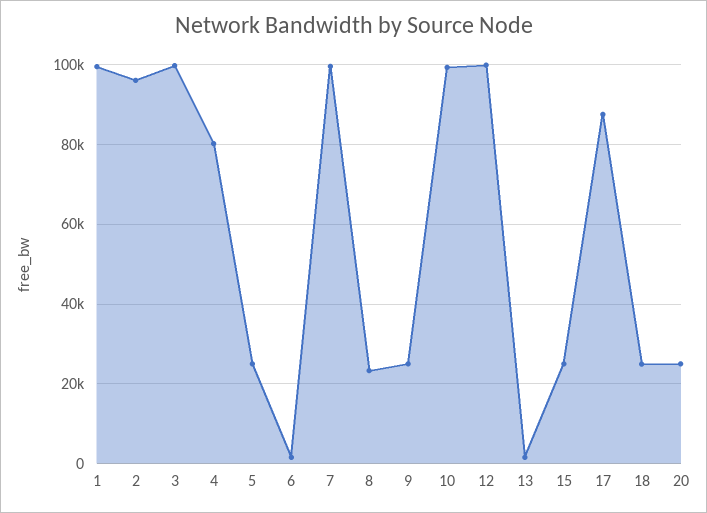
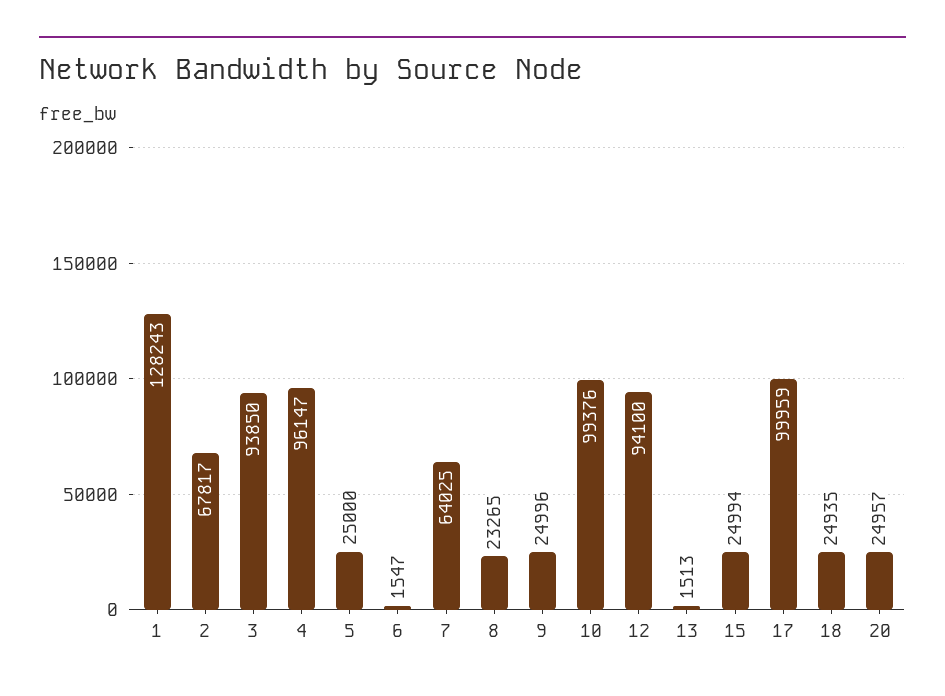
  {
-   "1": 100000,
+   "1": 128243,
-   "2": 96000,
+   "2": 67817,
-   "3": 100000,
+   "3": 93850,
-   "4": 80000,
+   "4": 96147,
    "5": 25000,
    "6": 1547,
-   "7": 100000,
+   "7": 64025,
    "8": 23265,
    "9": 24996,
    "10": 99376,
-   "12": 100000,
+   "12": 94100,
    "13": 1513,
    "15": 24994,
-   "17": 88000,
+   "17": 99959,
    "18": 24935,
    "20": 24957
  }

